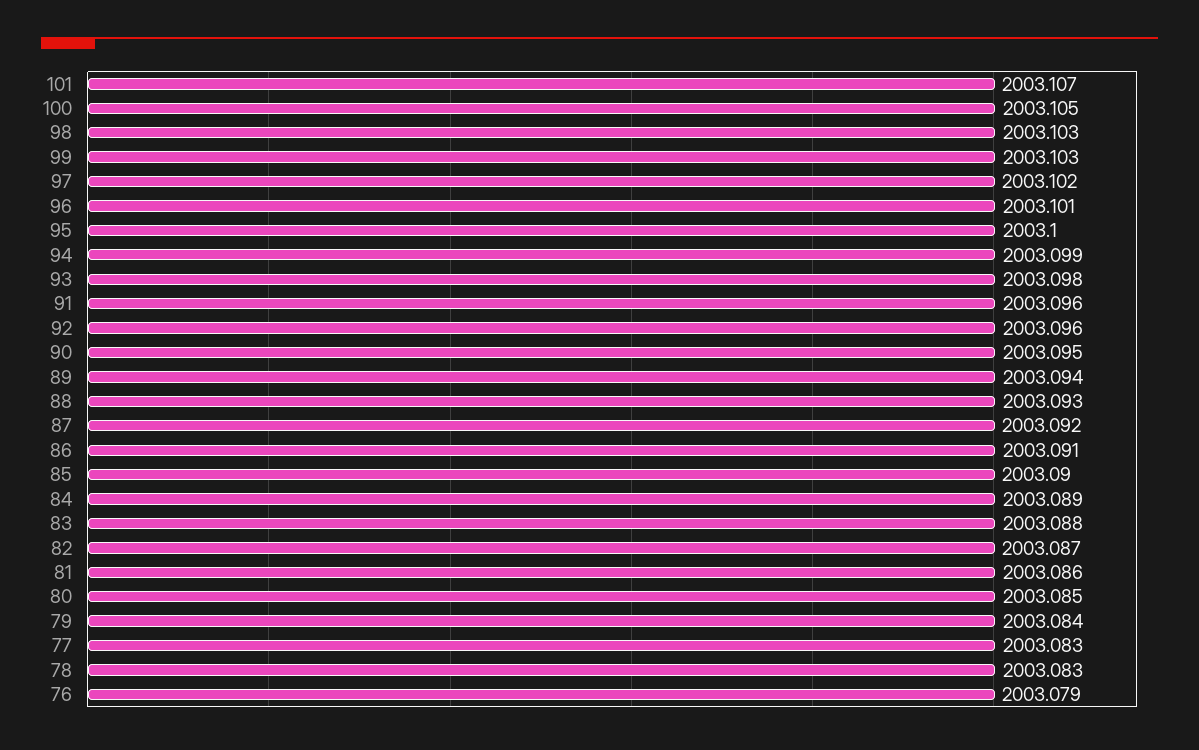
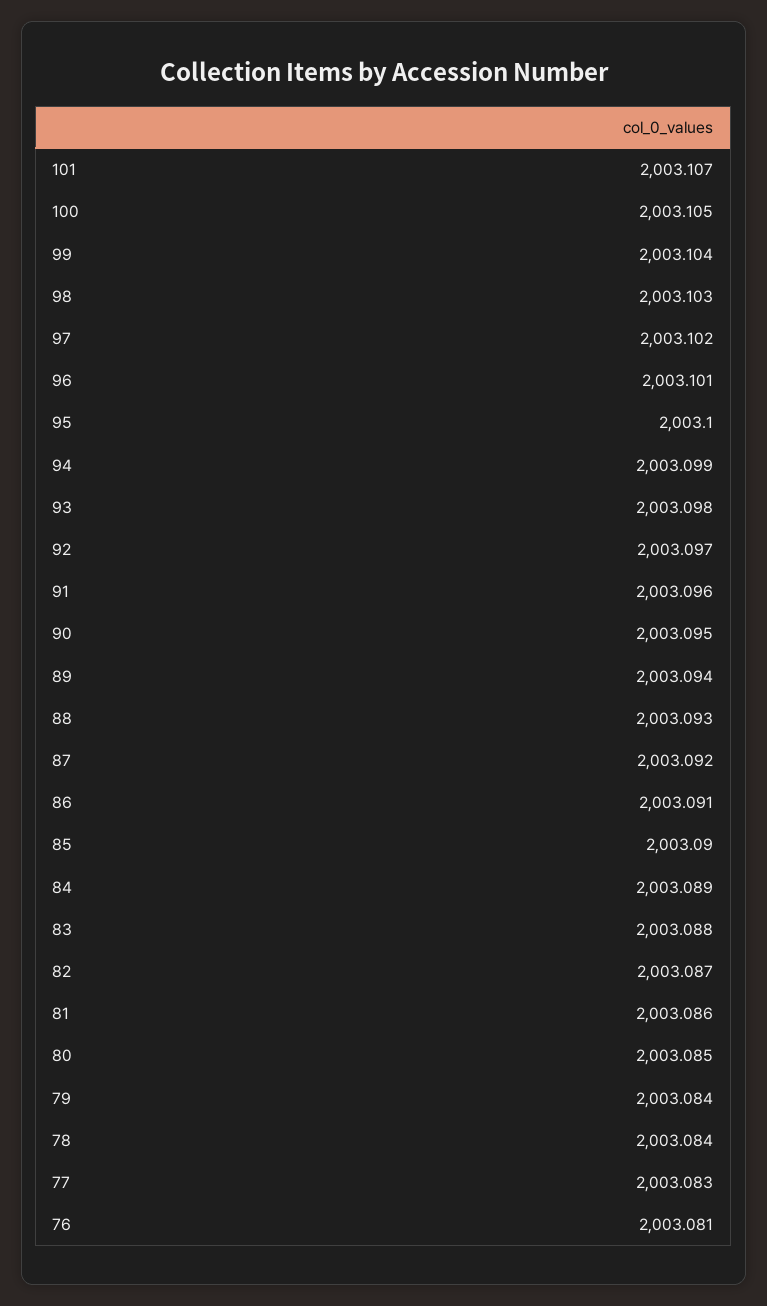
  {
    "101": 2003.107,
    "100": 2003.105,
    "98": 2003.103,
-   "99": 2003.103,
+   "99": 2003.104,
    "97": 2003.102,
    "96": 2003.101,
    "95": 2003.1,
    "94": 2003.099,
    "93": 2003.098,
    "91": 2003.096,
-   "92": 2003.096,
+   "92": 2003.097,
    "90": 2003.095,
    "89": 2003.094,
    "88": 2003.093,
    "87": 2003.092,
    "86": 2003.091,
    "85": 2003.09,
    "84": 2003.089,
    "83": 2003.088,
    "82": 2003.087,
    "81": 2003.086,
    "80": 2003.085,
    "79": 2003.084,
    "77": 2003.083,
-   "78": 2003.083,
+   "78": 2003.084,
-   "76": 2003.079
+   "76": 2003.081
  }

